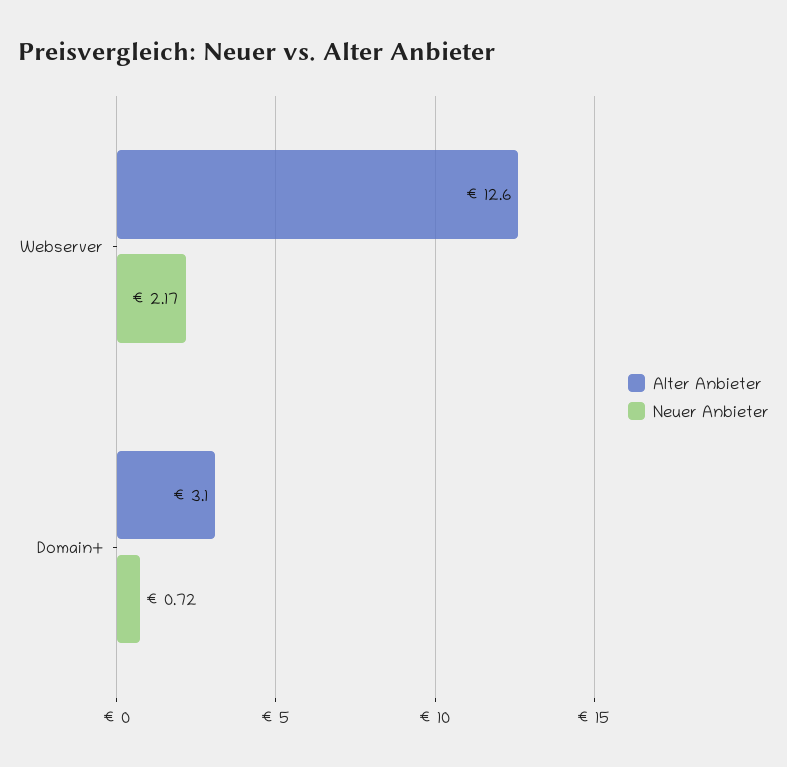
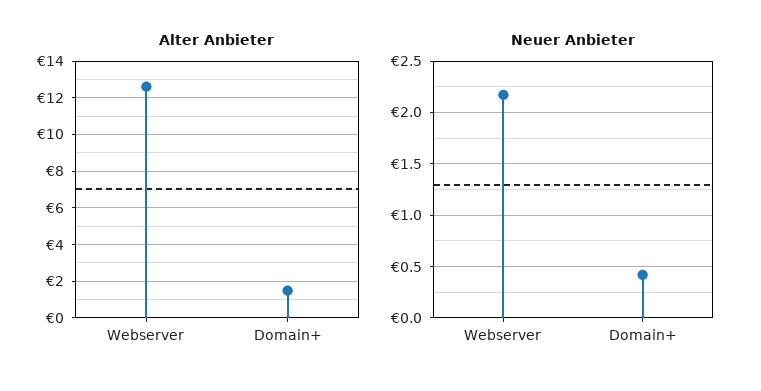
  {
    "Alter Anbieter": {
      "Webserver": 12.6,
-     "Domain+": 3.1
+     "Domain+": 1.5
    },
    "Neuer Anbieter": {
      "Webserver": 2.17,
-     "Domain+": 0.72
+     "Domain+": 0.4
    }
  }

